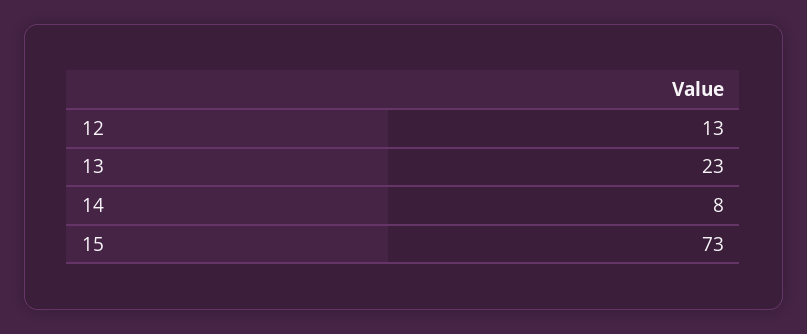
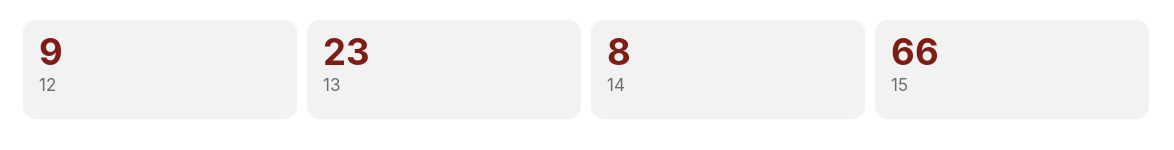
  {
-   "12": 13,
+   "12": 9,
    "13": 23,
    "14": 8,
-   "15": 73
+   "15": 66
  }

